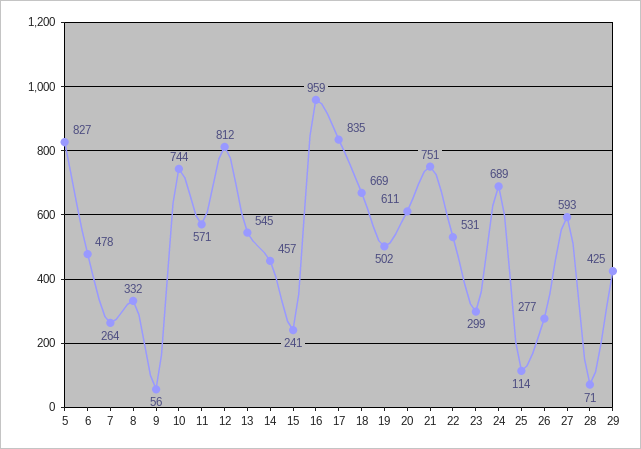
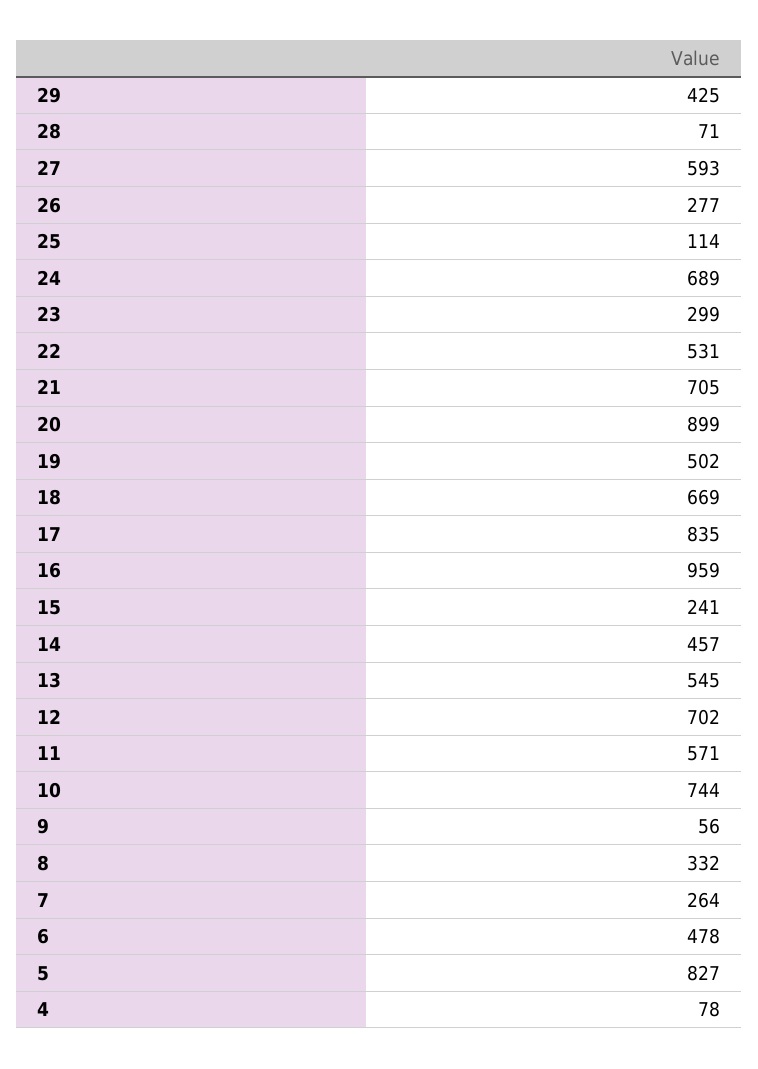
  {
    "5": 827,
    "6": 478,
    "7": 264,
    "8": 332,
    "9": 56,
    "10": 744,
    "11": 571,
-   "12": 812,
+   "12": 702,
    "13": 545,
    "14": 457,
    "15": 241,
    "16": 959,
    "17": 835,
    "18": 669,
    "19": 502,
-   "20": 611,
+   "20": 899,
-   "21": 751,
+   "21": 705,
    "22": 531,
    "23": 299,
    "24": 689,
    "25": 114,
    "26": 277,
    "27": 593,
    "28": 71,
-   "29": 425
+   "29": 425,
+   "4": 78
  }

